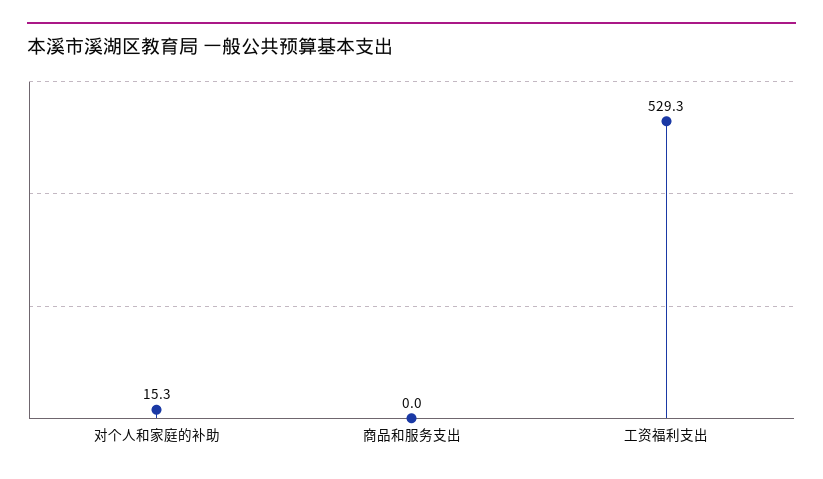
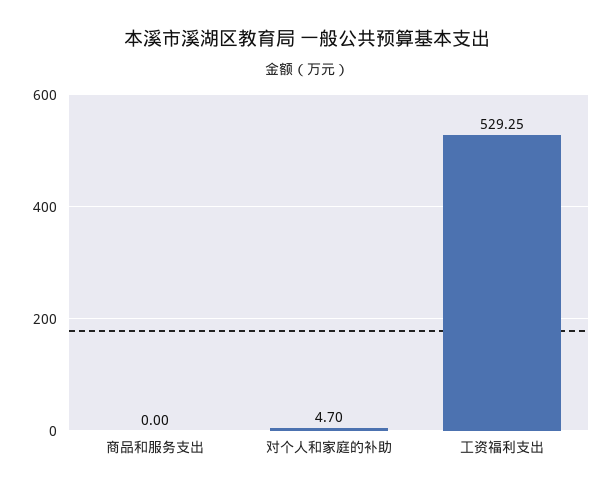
  {
-   "对个人和家庭的补助": 15.3,
+   "对个人和家庭的补助": 4.7,
    "商品和服务支出": 0,
    "工资福利支出": 529.25
  }

